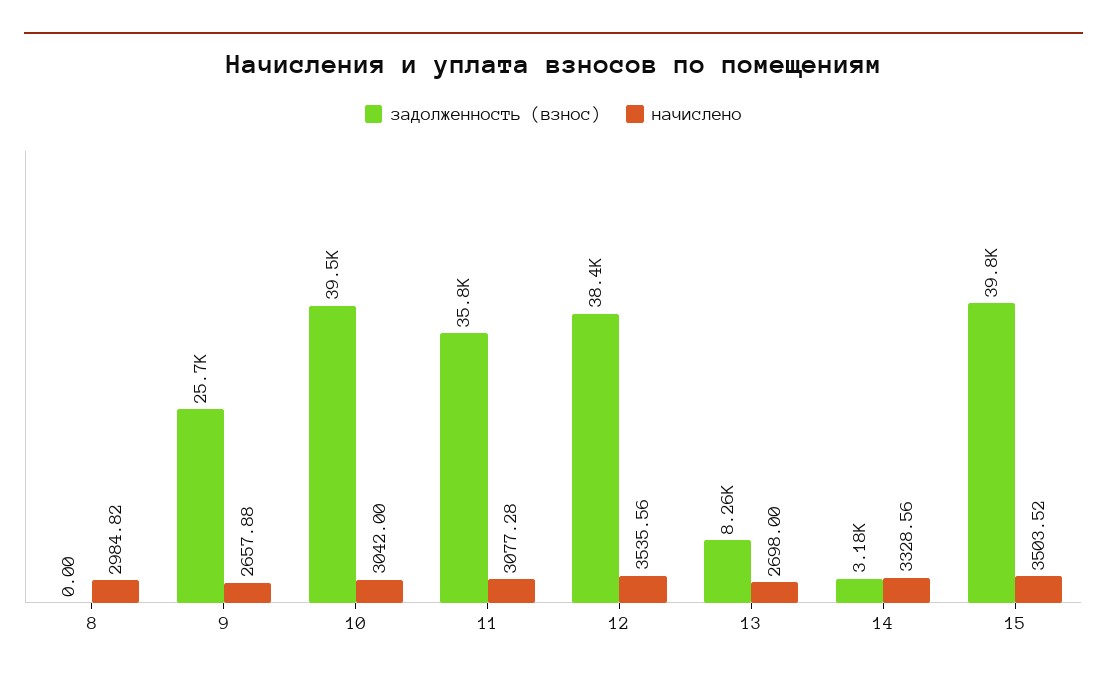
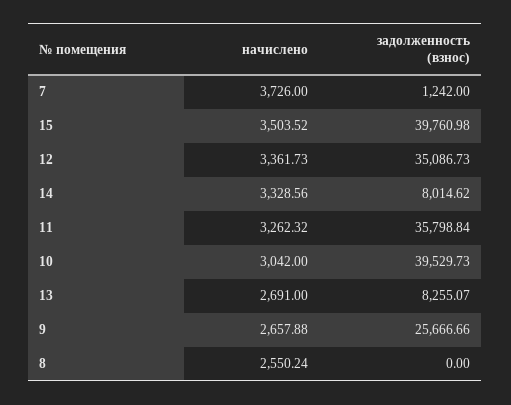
  {
    "задолженность (взнос)": {
      "8": 0,
      "9": 25666.66,
      "10": 39529.73,
      "11": 35798.84,
-     "12": 38400,
+     "12": 35086.73,
      "13": 8255.07,
-     "14": 3180,
+     "14": 8014.62,
-     "15": 39760.98
+     "15": 39760.98,
+     "7": 1242
    },
    "начислено": {
-     "8": 2984.82,
+     "8": 2550.24,
      "9": 2657.88,
      "10": 3042,
-     "11": 3077.28,
+     "11": 3262.32,
-     "12": 3535.56,
+     "12": 3361.73,
-     "13": 2698,
+     "13": 2691,
      "14": 3328.56,
-     "15": 3503.52
+     "15": 3503.52,
+     "7": 3726
    }
  }

